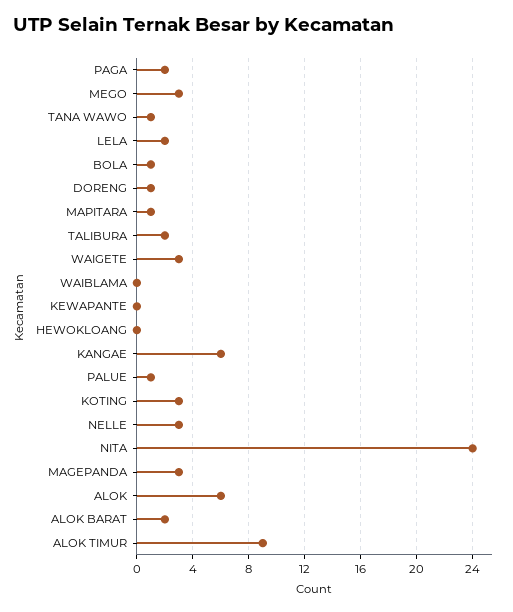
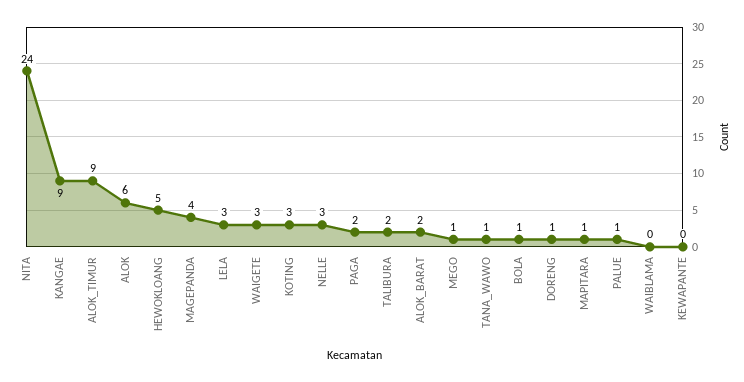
  {
    "PAGA": 2,
-   "MEGO": 3,
+   "MEGO": 1,
    "TANA WAWO": 1,
-   "LELA": 2,
+   "LELA": 3,
    "BOLA": 1,
    "DORENG": 1,
    "MAPITARA": 1,
    "TALIBURA": 2,
    "WAIGETE": 3,
    "WAIBLAMA": 0,
    "KEWAPANTE": 0,
-   "HEWOKLOANG": 0,
+   "HEWOKLOANG": 5,
-   "KANGAE": 6,
+   "KANGAE": 9,
    "PALUE": 1,
    "KOTING": 3,
    "NELLE": 3,
    "NITA": 24,
-   "MAGEPANDA": 3,
+   "MAGEPANDA": 4,
    "ALOK": 6,
    "ALOK BARAT": 2,
    "ALOK TIMUR": 9
  }

